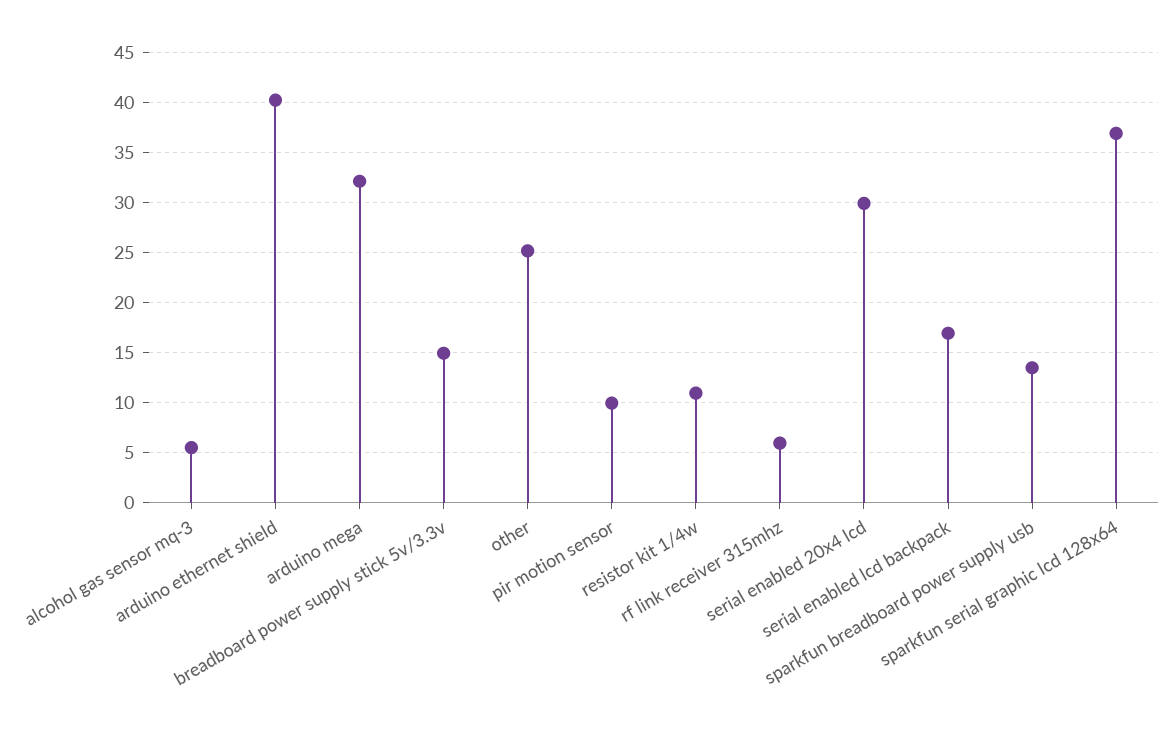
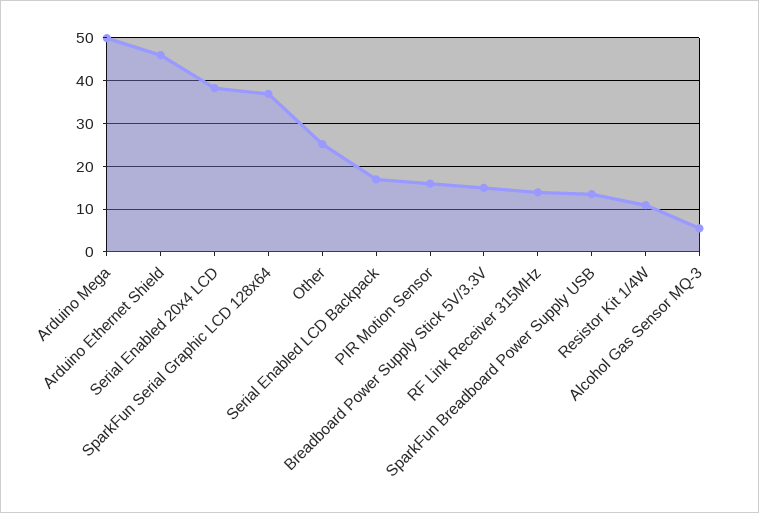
  {
    "alcohol gas sensor mq-3": 6,
-   "arduino ethernet shield": 40,
+   "arduino ethernet shield": 46,
-   "arduino mega": 32,
+   "arduino mega": 50,
    "breadboard power supply stick 5v/3.3v": 15,
    "other": 25,
-   "pir motion sensor": 10,
+   "pir motion sensor": 16,
    "resistor kit 1/4w": 11,
-   "rf link receiver 315mhz": 6,
+   "rf link receiver 315mhz": 14,
-   "serial enabled 20x4 lcd": 30,
+   "serial enabled 20x4 lcd": 38,
    "serial enabled lcd backpack": 17,
    "sparkfun breadboard power supply usb": 14,
    "sparkfun serial graphic lcd 128x64": 37
  }

